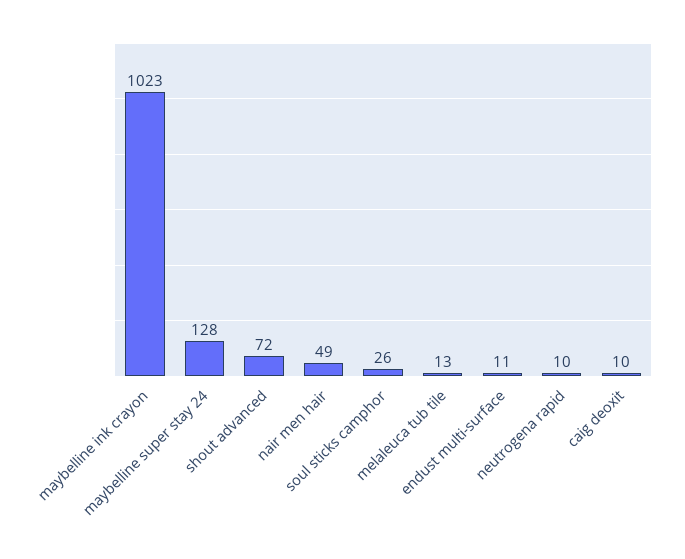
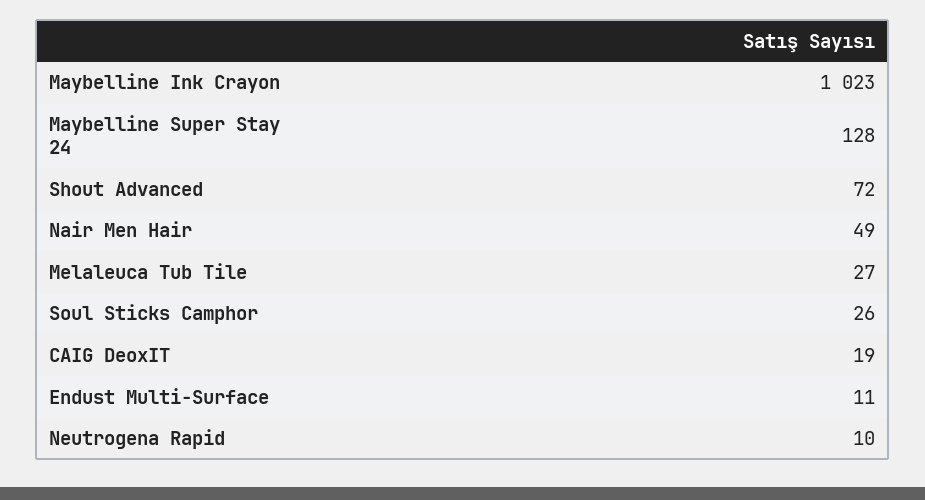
  {
    "maybelline ink crayon": 1023,
    "maybelline super stay 24": 128,
    "shout advanced": 72,
    "nair men hair": 49,
    "soul sticks camphor": 26,
-   "melaleuca tub tile": 13,
+   "melaleuca tub tile": 27,
    "endust multi-surface": 11,
    "neutrogena rapid": 10,
-   "caig deoxit": 10
+   "caig deoxit": 19
  }

